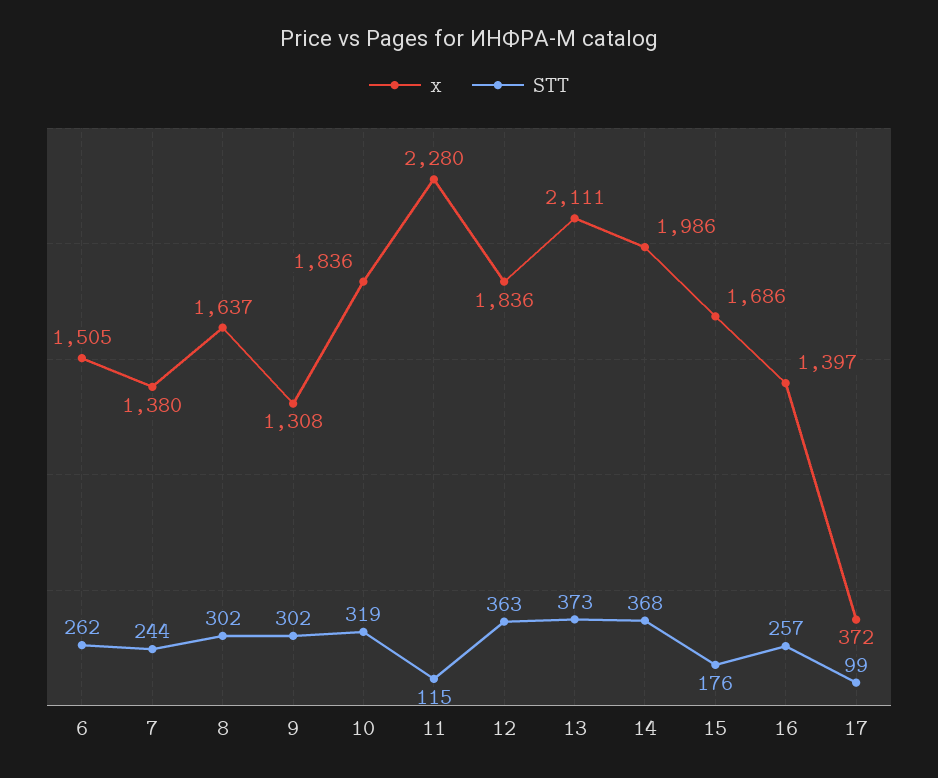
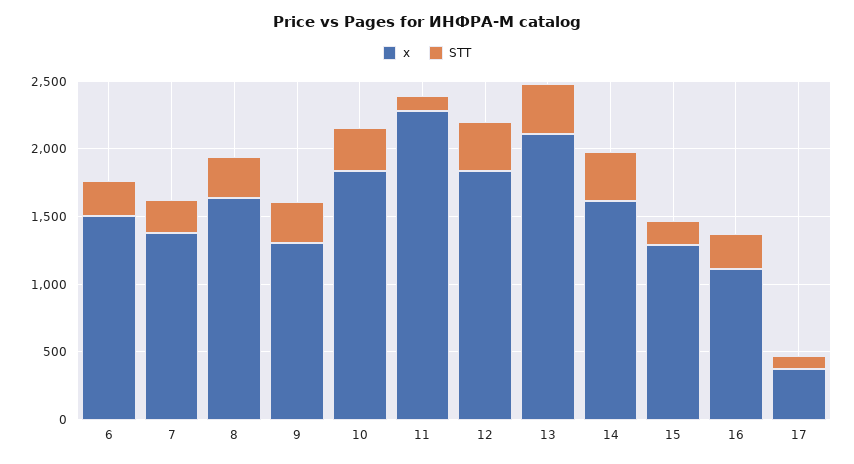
  {
    "x": {
      "6": 1505,
      "7": 1380,
      "8": 1637,
      "9": 1308,
      "10": 1836,
      "11": 2280,
      "12": 1836,
      "13": 2111,
-     "14": 1986,
+     "14": 1600,
-     "15": 1686,
+     "15": 1300,
-     "16": 1397,
+     "16": 1100,
      "17": 372
    },
    "STT": {
      "6": 262,
      "7": 244,
      "8": 302,
      "9": 302,
      "10": 319,
      "11": 115,
      "12": 363,
      "13": 373,
      "14": 368,
      "15": 176,
      "16": 257,
      "17": 99
    }
  }

